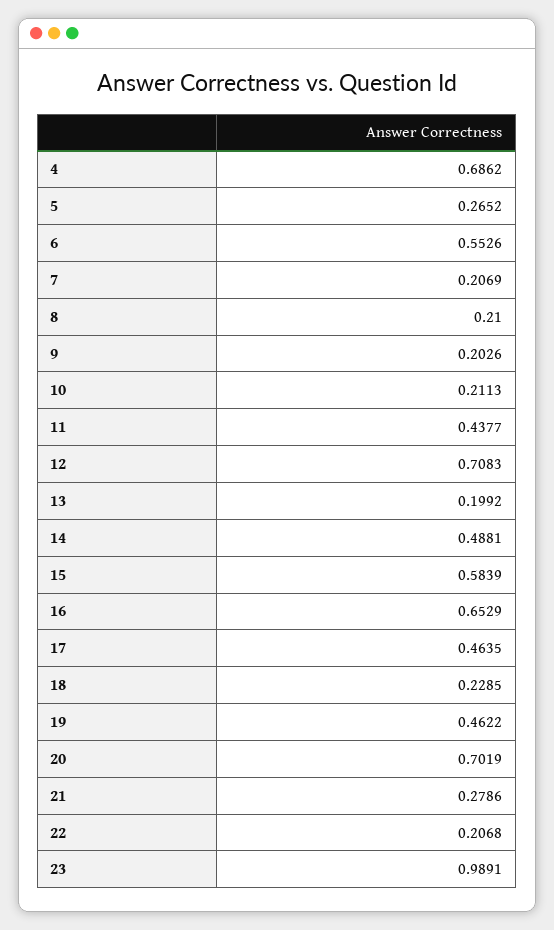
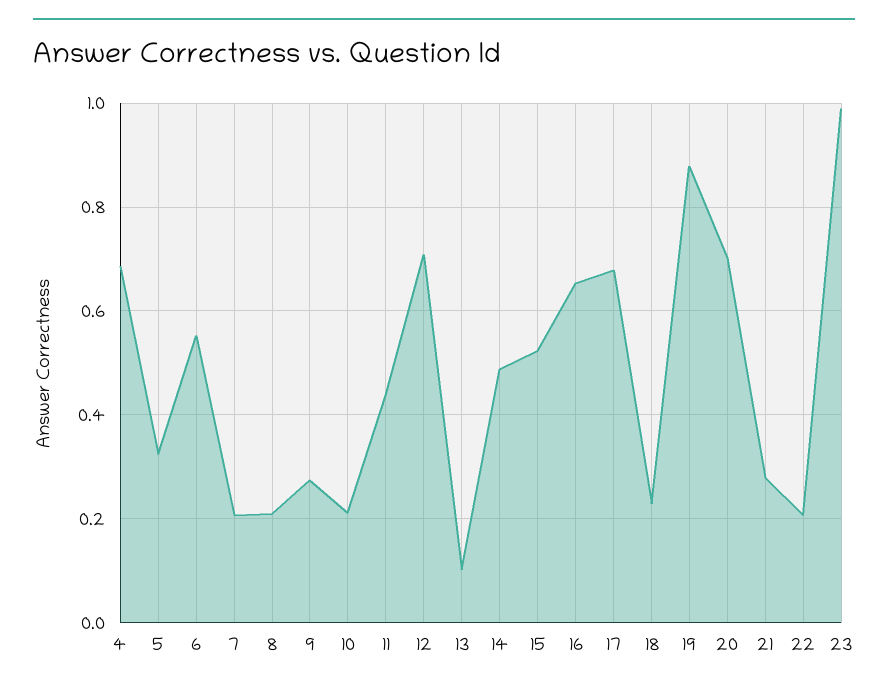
  {
    "4": 0.6862,
-   "5": 0.2652,
+   "5": 0.32,
    "6": 0.5526,
    "7": 0.2069,
    "8": 0.21,
-   "9": 0.2026,
+   "9": 0.28,
    "10": 0.2113,
    "11": 0.4377,
    "12": 0.7083,
-   "13": 0.1992,
+   "13": 0.1,
    "14": 0.4881,
-   "15": 0.5839,
+   "15": 0.52,
    "16": 0.6529,
-   "17": 0.4635,
+   "17": 0.68,
    "18": 0.2285,
-   "19": 0.4622,
+   "19": 0.88,
    "20": 0.7019,
    "21": 0.2786,
    "22": 0.2068,
    "23": 0.9891
  }

